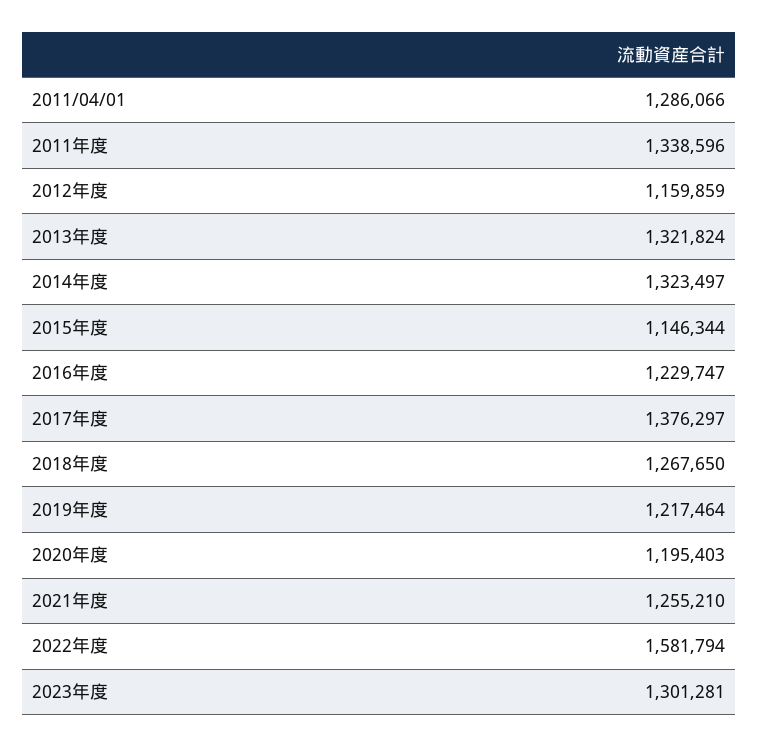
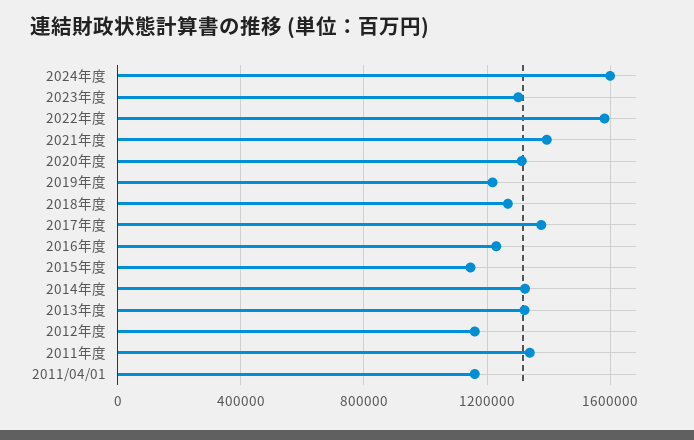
  {
-   "2011/04/01": 1286066,
+   "2011/04/01": 1150000,
    "2011年度": 1338596,
    "2012年度": 1159859,
    "2013年度": 1321824,
    "2014年度": 1323497,
    "2015年度": 1146344,
    "2016年度": 1229747,
    "2017年度": 1376297,
    "2018年度": 1267650,
    "2019年度": 1217464,
-   "2020年度": 1195403,
+   "2020年度": 1300000,
-   "2021年度": 1255210,
+   "2021年度": 1400000,
    "2022年度": 1581794,
-   "2023年度": 1301281
+   "2023年度": 1301281,
+   "2024年度": 1600000
  }

